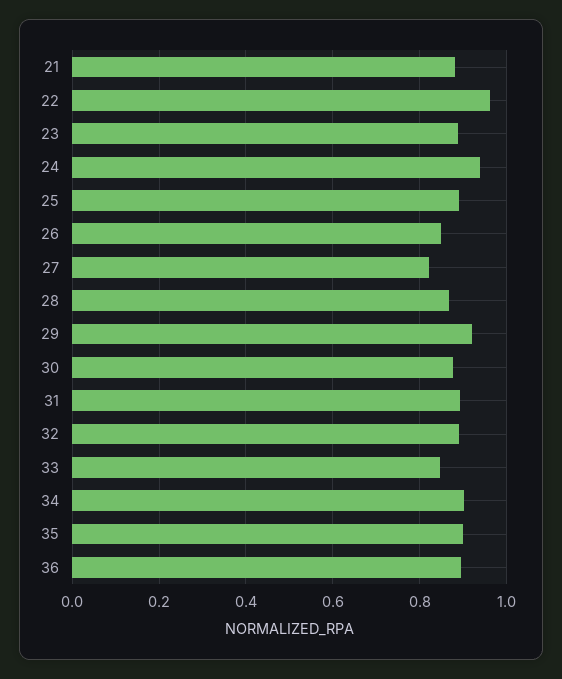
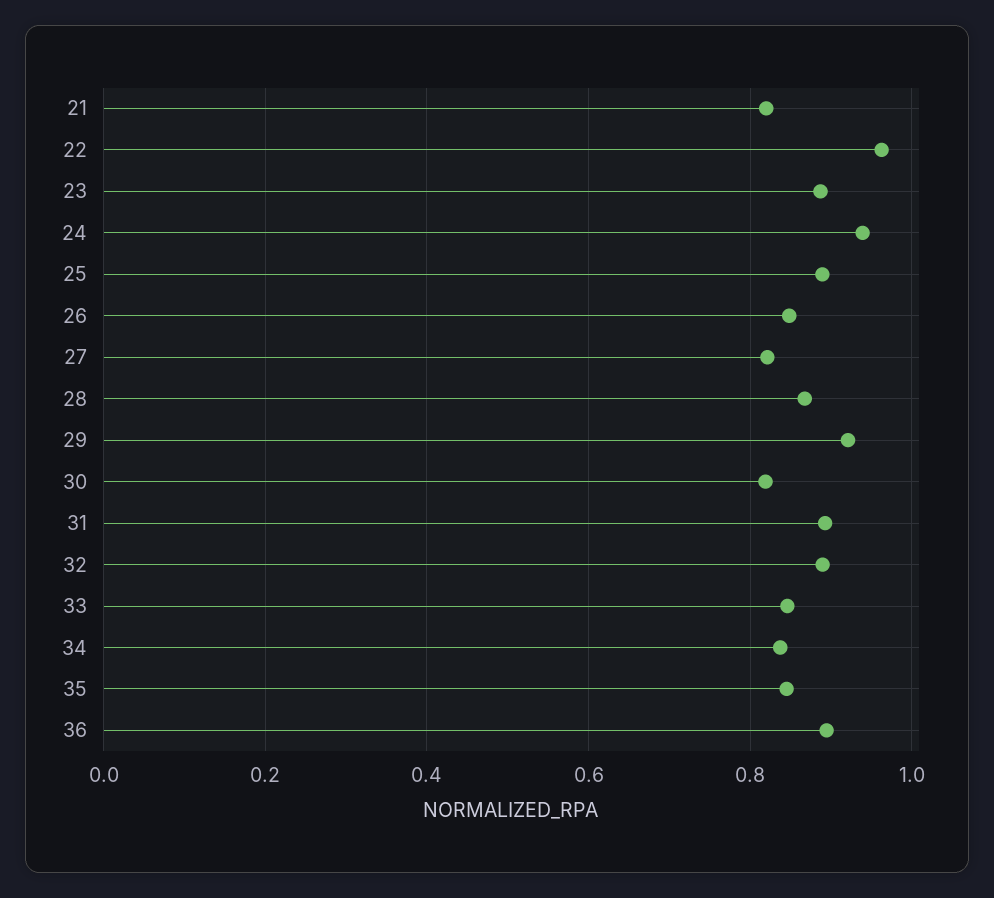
  {
-   "21": 0.88,
+   "21": 0.82,
    "22": 0.96,
    "23": 0.88,
    "24": 0.94,
    "25": 0.88,
    "26": 0.84,
    "27": 0.82,
    "28": 0.86,
    "29": 0.92,
-   "30": 0.88,
+   "30": 0.82,
    "31": 0.9,
    "32": 0.88,
    "33": 0.84,
-   "34": 0.9,
+   "34": 0.84,
-   "35": 0.9,
+   "35": 0.84,
    "36": 0.9
  }

